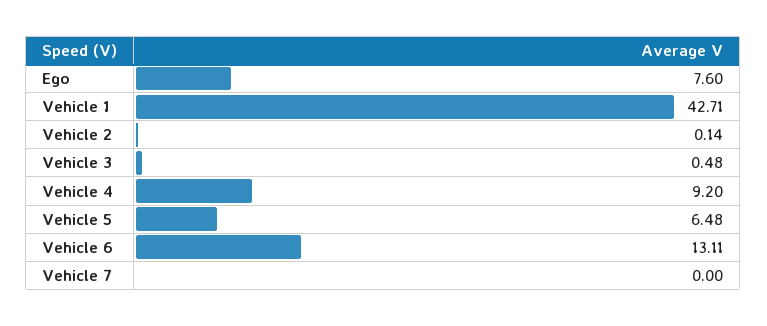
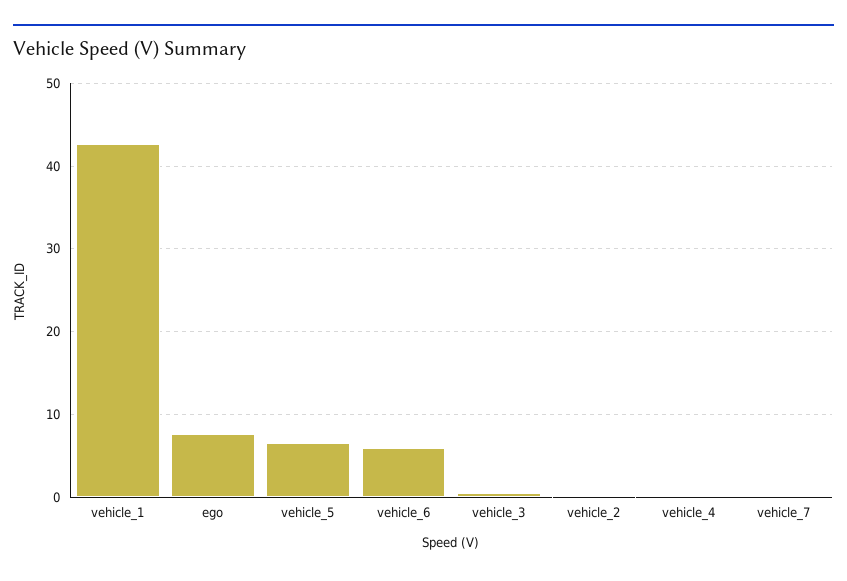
  {
    "Ego": 7.6,
    "Vehicle 1": 42.71,
    "Vehicle 2": 0.14,
    "Vehicle 3": 0.48,
-   "Vehicle 4": 9.2,
+   "Vehicle 4": 0,
    "Vehicle 5": 6.48,
-   "Vehicle 6": 13.11,
+   "Vehicle 6": 6,
    "Vehicle 7": 0
  }

